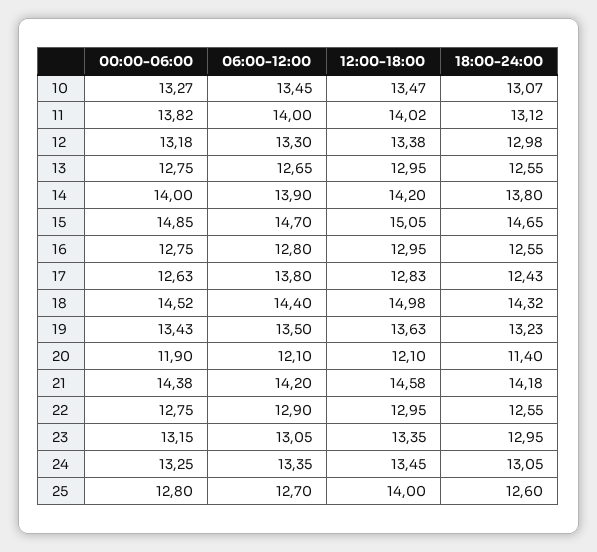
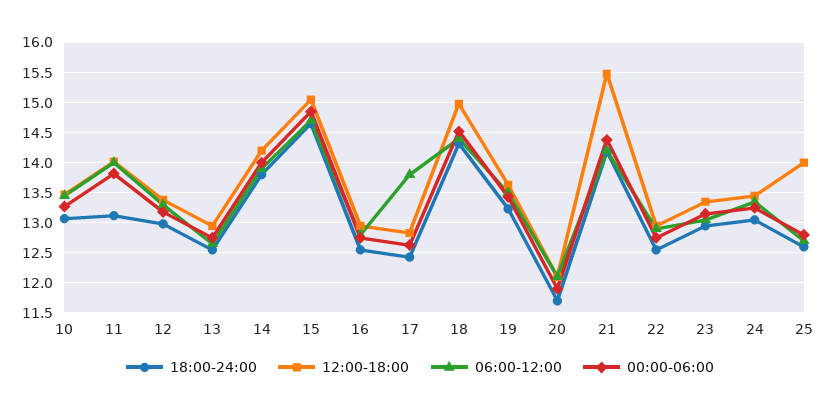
  {
    "00:00-06:00": {
      "10": 13.27,
      "11": 13.82,
      "12": 13.18,
      "13": 12.75,
      "14": 14,
      "15": 14.85,
      "16": 12.75,
      "17": 12.63,
      "18": 14.52,
      "19": 13.43,
      "20": 11.9,
      "21": 14.38,
      "22": 12.75,
      "23": 13.15,
      "24": 13.25,
      "25": 12.8
    },
    "06:00-12:00": {
      "10": 13.45,
      "11": 14,
      "12": 13.3,
      "13": 12.65,
      "14": 13.9,
      "15": 14.7,
      "16": 12.8,
      "17": 13.8,
      "18": 14.4,
      "19": 13.5,
      "20": 12.1,
      "21": 14.2,
      "22": 12.9,
      "23": 13.05,
      "24": 13.35,
      "25": 12.7
    },
    "12:00-18:00": {
      "10": 13.47,
      "11": 14.02,
      "12": 13.38,
      "13": 12.95,
      "14": 14.2,
      "15": 15.05,
      "16": 12.95,
      "17": 12.83,
      "18": 14.98,
      "19": 13.63,
      "20": 12.1,
-     "21": 14.58,
+     "21": 15.5,
      "22": 12.95,
      "23": 13.35,
      "24": 13.45,
      "25": 14
    },
    "18:00-24:00": {
      "10": 13.07,
      "11": 13.12,
      "12": 12.98,
      "13": 12.55,
      "14": 13.8,
      "15": 14.65,
      "16": 12.55,
      "17": 12.43,
      "18": 14.32,
      "19": 13.23,
-     "20": 11.4,
+     "20": 11.7,
      "21": 14.18,
      "22": 12.55,
      "23": 12.95,
      "24": 13.05,
      "25": 12.6
    }
  }

